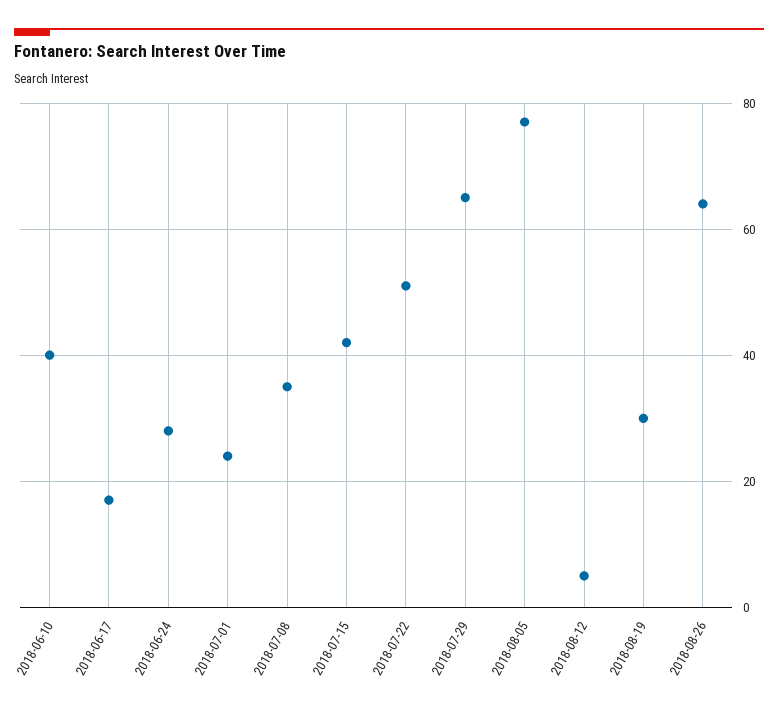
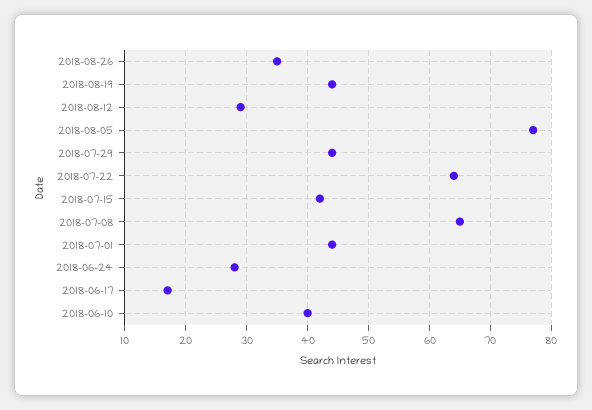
  {
    "2018-06-10": 40,
    "2018-06-17": 17,
    "2018-06-24": 28,
-   "2018-07-01": 25,
+   "2018-07-01": 44,
-   "2018-07-08": 35,
+   "2018-07-08": 65,
    "2018-07-15": 42,
-   "2018-07-22": 50,
+   "2018-07-22": 64,
-   "2018-07-29": 65,
+   "2018-07-29": 44,
    "2018-08-05": 77,
-   "2018-08-12": 5,
+   "2018-08-12": 29,
-   "2018-08-19": 30,
+   "2018-08-19": 44,
-   "2018-08-26": 65
+   "2018-08-26": 35
  }

